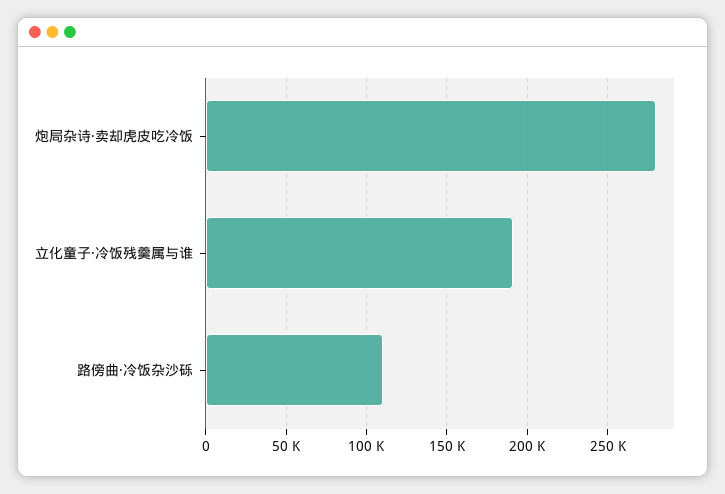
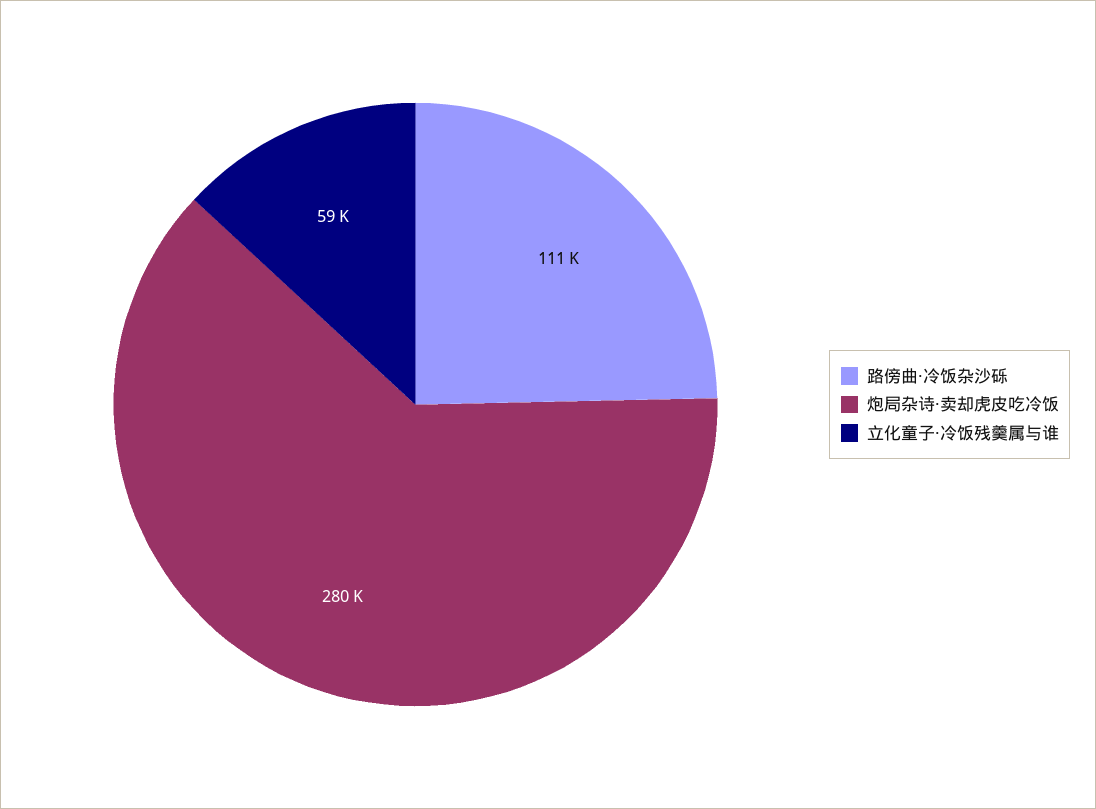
  {
    "炮局杂诗·卖却虎皮吃冷饭": 280000,
-   "立化童子·冷饭残羹属与谁": 190000,
+   "立化童子·冷饭残羹属与谁": 59000,
    "路傍曲·冷饭杂沙砾": 111000
  }

